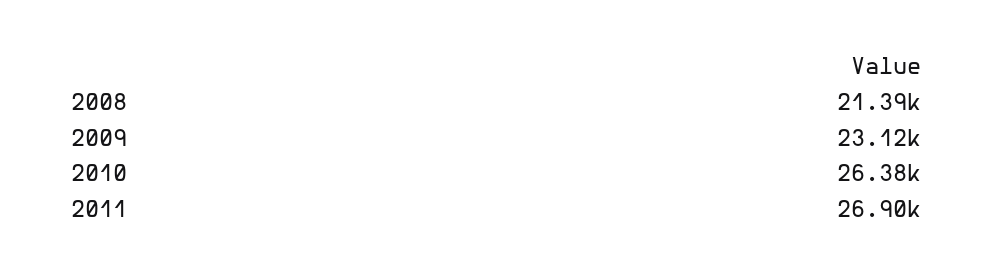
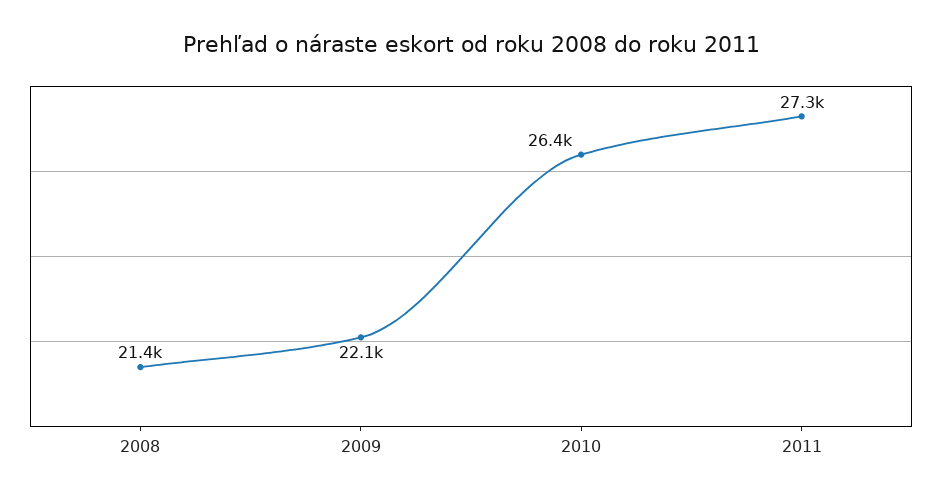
  {
    "2008": 21390,
-   "2009": 23120,
+   "2009": 22100,
    "2010": 26380,
-   "2011": 26900
+   "2011": 27300
  }

